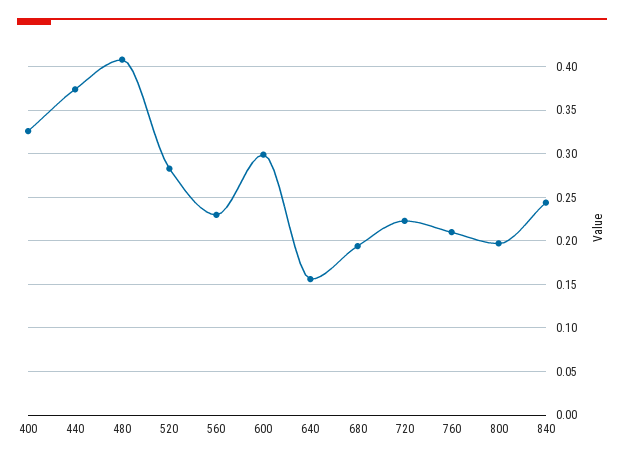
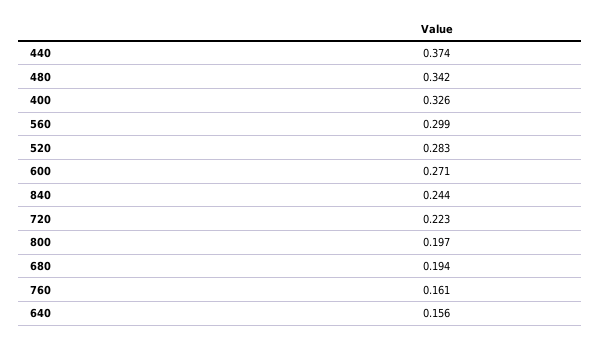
  {
    "400": 0.326,
    "440": 0.374,
-   "480": 0.41,
+   "480": 0.342,
    "520": 0.283,
-   "560": 0.23,
+   "560": 0.299,
-   "600": 0.3,
+   "600": 0.271,
    "640": 0.156,
    "680": 0.194,
    "720": 0.223,
-   "760": 0.21,
+   "760": 0.161,
    "800": 0.197,
    "840": 0.244
  }

